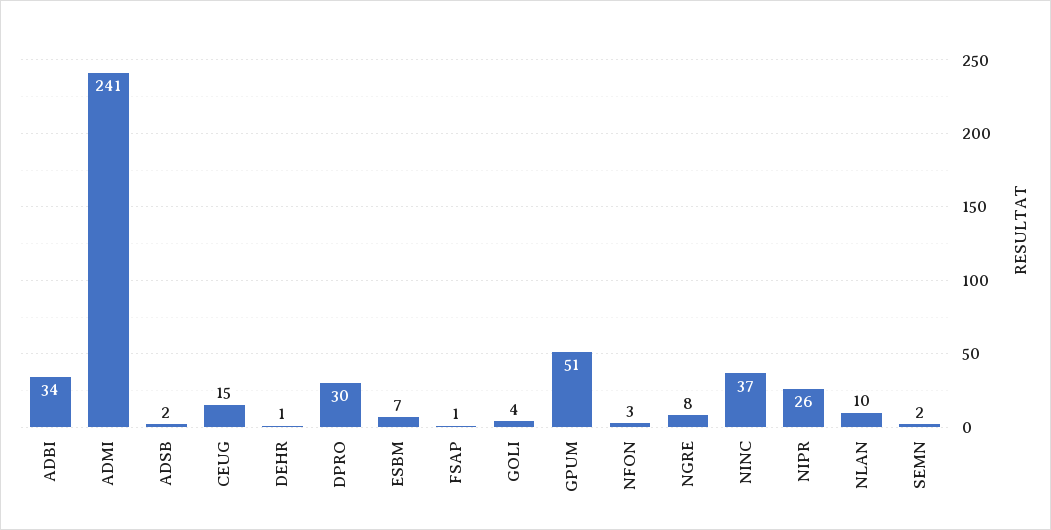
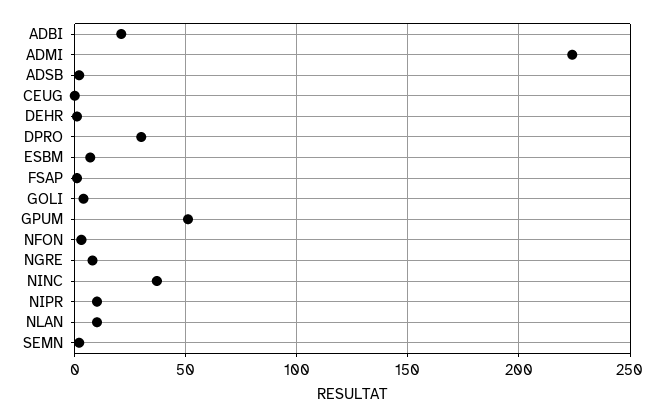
  {
-   "ADBI": 34,
+   "ADBI": 20,
-   "ADMI": 241,
+   "ADMI": 225,
    "ADSB": 2,
-   "CEUG": 15,
+   "CEUG": 0,
    "DEHR": 1,
    "DPRO": 30,
    "ESBM": 7,
    "FSAP": 1,
    "GOLI": 4,
    "GPUM": 51,
    "NFON": 3,
    "NGRE": 8,
    "NINC": 37,
-   "NIPR": 26,
+   "NIPR": 10,
    "NLAN": 10,
    "SEMN": 2
  }

